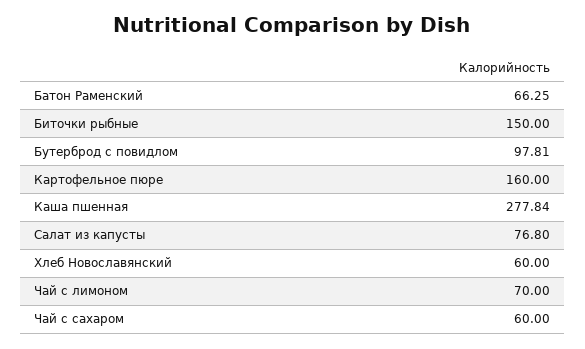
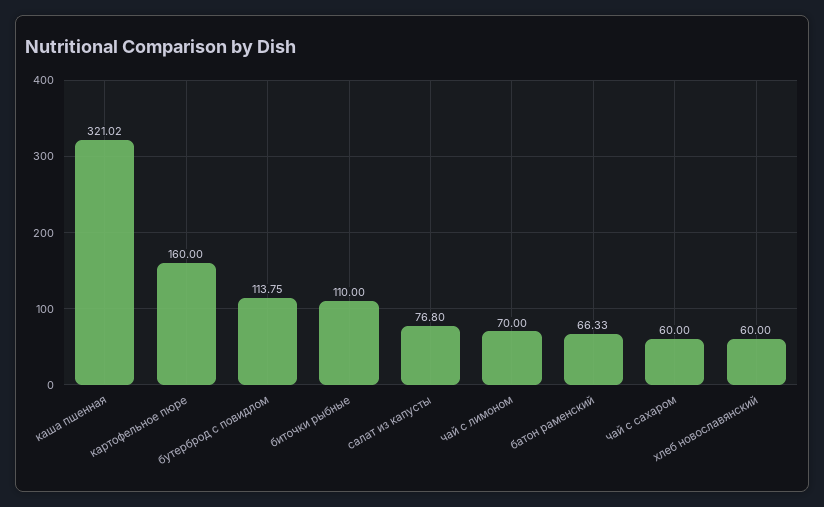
  {
-   "Батон Раменский": 66.25,
+   "Батон Раменский": 66.33,
-   "Биточки рыбные": 150,
+   "Биточки рыбные": 110,
-   "Бутерброд с повидлом": 97.81,
+   "Бутерброд с повидлом": 113.75,
    "Картофельное пюре": 160,
-   "Каша пшенная": 277.84,
+   "Каша пшенная": 321.02,
    "Салат из капусты": 76.8,
    "Хлеб Новославянский": 60,
    "Чай с лимоном": 70,
    "Чай с сахаром": 60
  }

